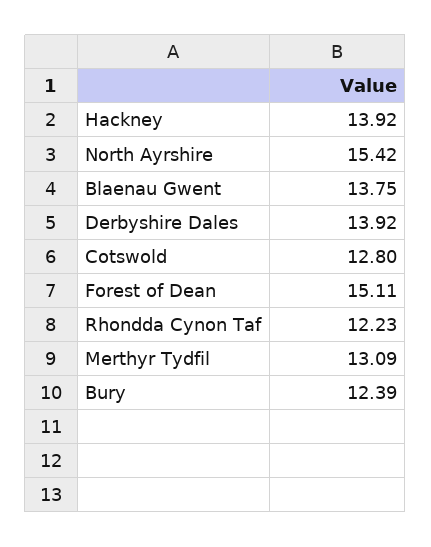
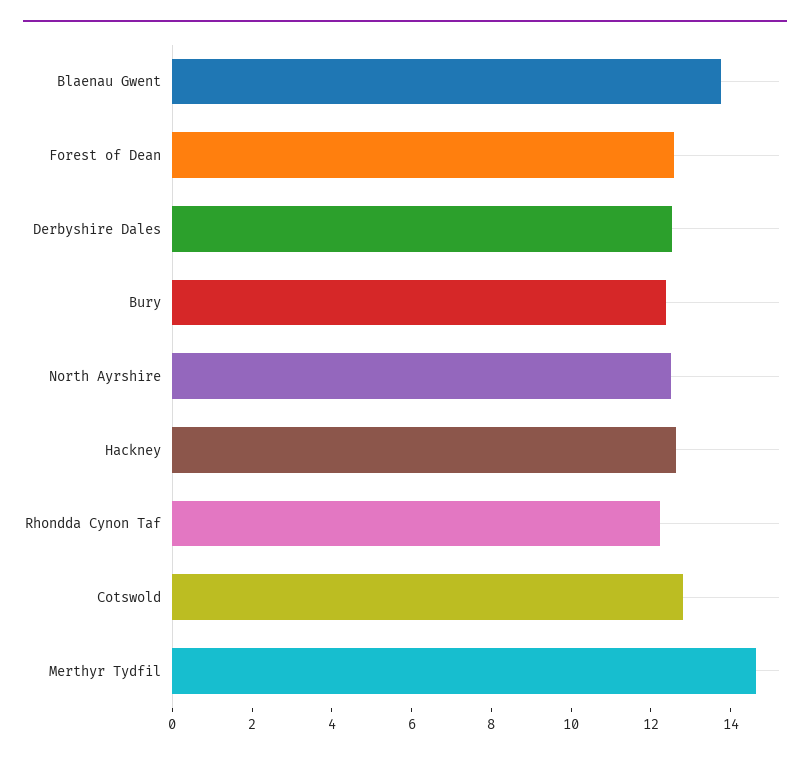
  {
-   "Hackney": 13.92,
+   "Hackney": 12.5,
-   "North Ayrshire": 15.42,
+   "North Ayrshire": 12.5,
    "Blaenau Gwent": 13.75,
-   "Derbyshire Dales": 13.92,
+   "Derbyshire Dales": 12.5,
    "Cotswold": 12.8,
-   "Forest of Dean": 15.11,
+   "Forest of Dean": 12.5,
    "Rhondda Cynon Taf": 12.23,
-   "Merthyr Tydfil": 13.09,
+   "Merthyr Tydfil": 14.5,
    "Bury": 12.39
  }

